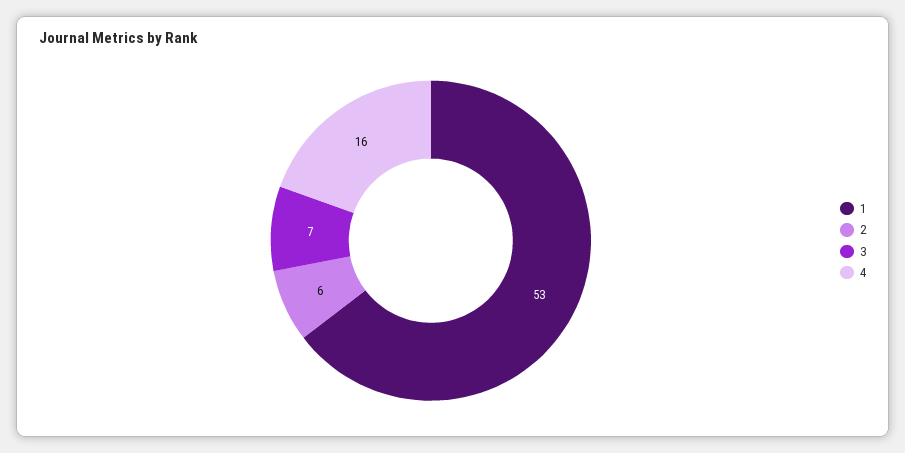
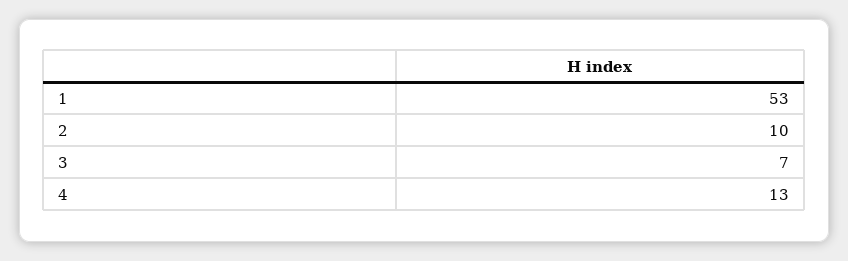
  {
    "1": 53,
-   "2": 6,
+   "2": 10,
    "3": 7,
-   "4": 16
+   "4": 13
  }

